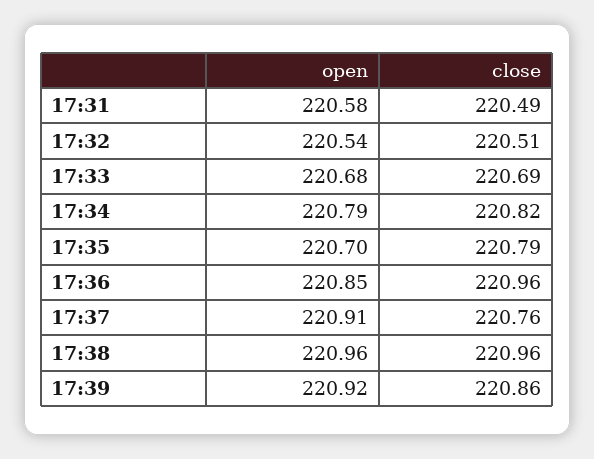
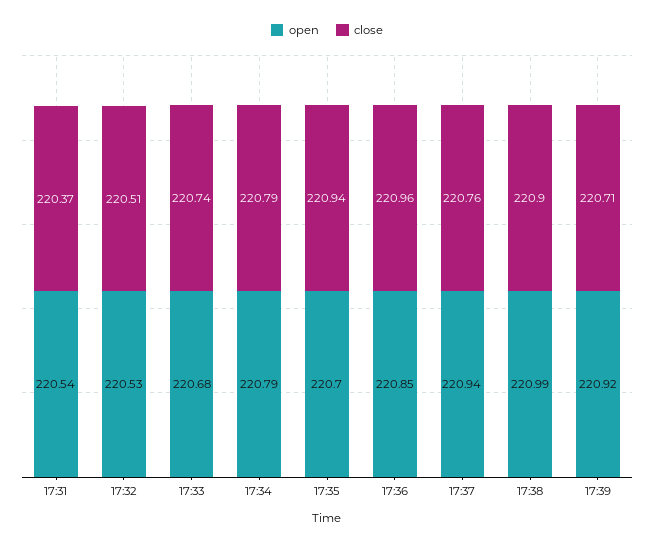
  {
    "open": {
-     "17:31": 220.58,
+     "17:31": 220.54,
-     "17:32": 220.54,
+     "17:32": 220.53,
      "17:33": 220.68,
      "17:34": 220.79,
      "17:35": 220.7,
      "17:36": 220.85,
-     "17:37": 220.91,
+     "17:37": 220.94,
-     "17:38": 220.96,
+     "17:38": 220.99,
      "17:39": 220.92
    },
    "close": {
-     "17:31": 220.49,
+     "17:31": 220.37,
      "17:32": 220.51,
-     "17:33": 220.69,
+     "17:33": 220.74,
-     "17:34": 220.82,
+     "17:34": 220.79,
-     "17:35": 220.79,
+     "17:35": 220.94,
      "17:36": 220.96,
      "17:37": 220.76,
-     "17:38": 220.96,
+     "17:38": 220.9,
-     "17:39": 220.86
+     "17:39": 220.71
    }
  }

